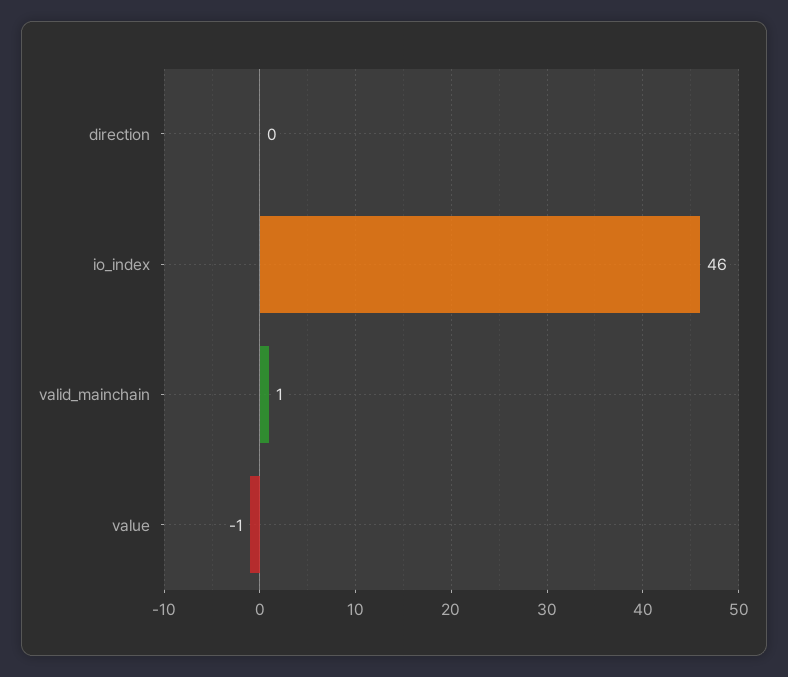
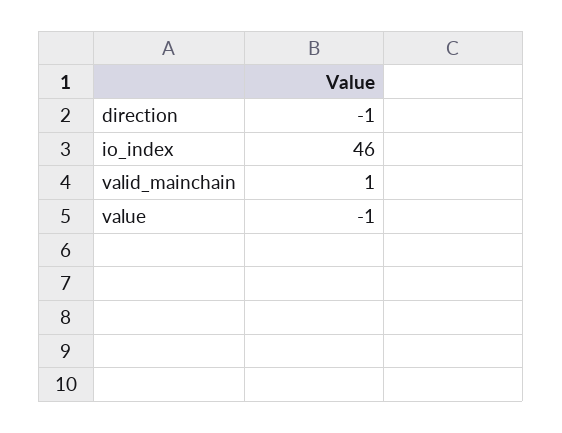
  {
-   "direction": 0,
+   "direction": -1,
    "io_index": 46,
    "valid_mainchain": 1,
    "value": -1
  }

